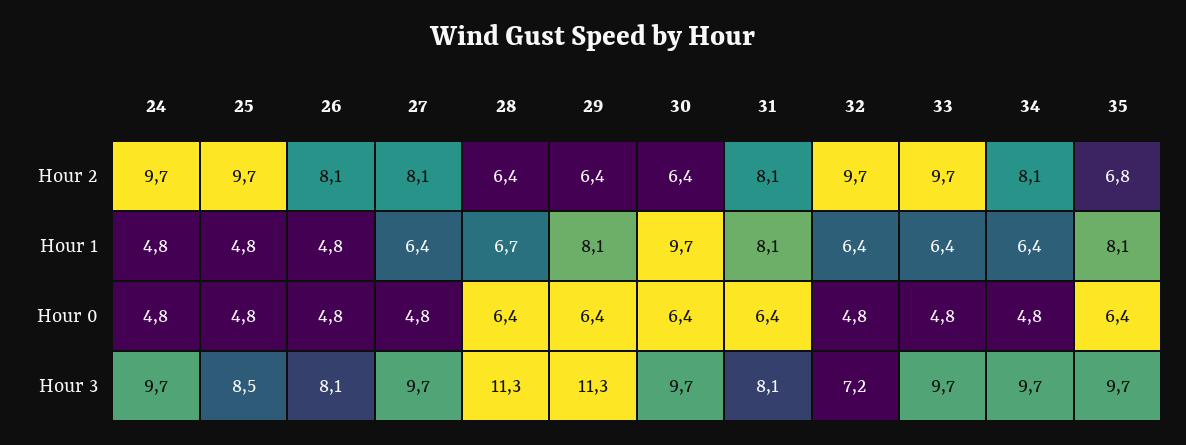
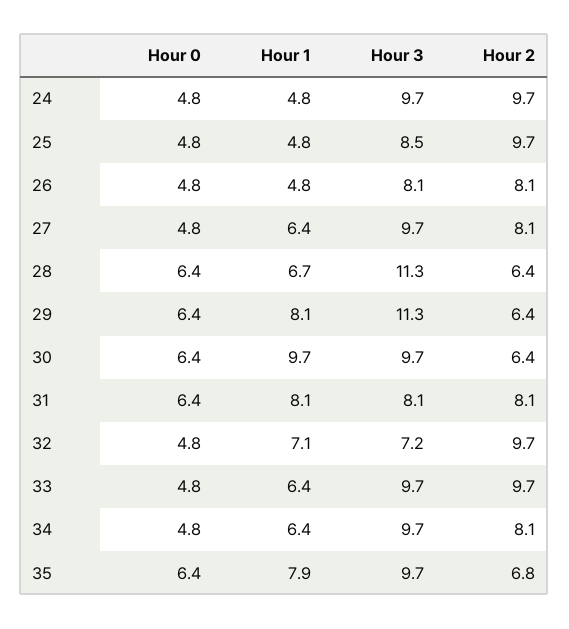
  {
    "24": {
      "Hour 2": 9.7,
      "Hour 1": 4.8,
      "Hour 0": 4.8,
      "Hour 3": 9.7
    },
    "25": {
      "Hour 2": 9.7,
      "Hour 1": 4.8,
      "Hour 0": 4.8,
      "Hour 3": 8.5
    },
    "26": {
      "Hour 2": 8.1,
      "Hour 1": 4.8,
      "Hour 0": 4.8,
      "Hour 3": 8.1
    },
    "27": {
      "Hour 2": 8.1,
      "Hour 1": 6.4,
      "Hour 0": 4.8,
      "Hour 3": 9.7
    },
    "28": {
      "Hour 2": 6.4,
      "Hour 1": 6.7,
      "Hour 0": 6.4,
      "Hour 3": 11.3
    },
    "29": {
      "Hour 2": 6.4,
      "Hour 1": 8.1,
      "Hour 0": 6.4,
      "Hour 3": 11.3
    },
    "30": {
      "Hour 2": 6.4,
      "Hour 1": 9.7,
      "Hour 0": 6.4,
      "Hour 3": 9.7
    },
    "31": {
      "Hour 2": 8.1,
      "Hour 1": 8.1,
      "Hour 0": 6.4,
      "Hour 3": 8.1
    },
    "32": {
      "Hour 2": 9.7,
-     "Hour 1": 6.4,
+     "Hour 1": 7.1,
      "Hour 0": 4.8,
      "Hour 3": 7.2
    },
    "33": {
      "Hour 2": 9.7,
      "Hour 1": 6.4,
      "Hour 0": 4.8,
      "Hour 3": 9.7
    },
    "34": {
      "Hour 2": 8.1,
      "Hour 1": 6.4,
      "Hour 0": 4.8,
      "Hour 3": 9.7
    },
    "35": {
      "Hour 2": 6.8,
-     "Hour 1": 8.1,
+     "Hour 1": 7.9,
      "Hour 0": 6.4,
      "Hour 3": 9.7
    }
  }

